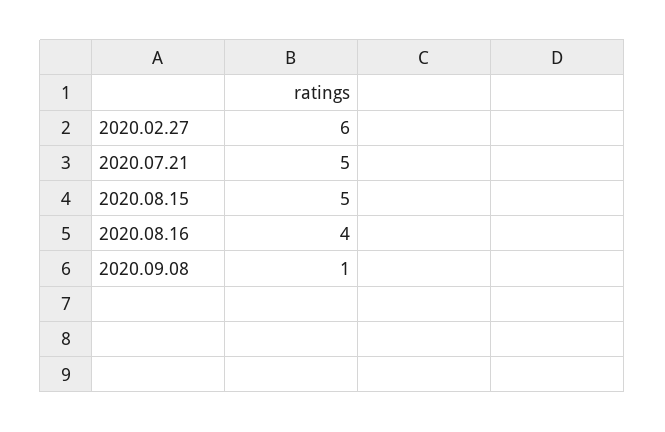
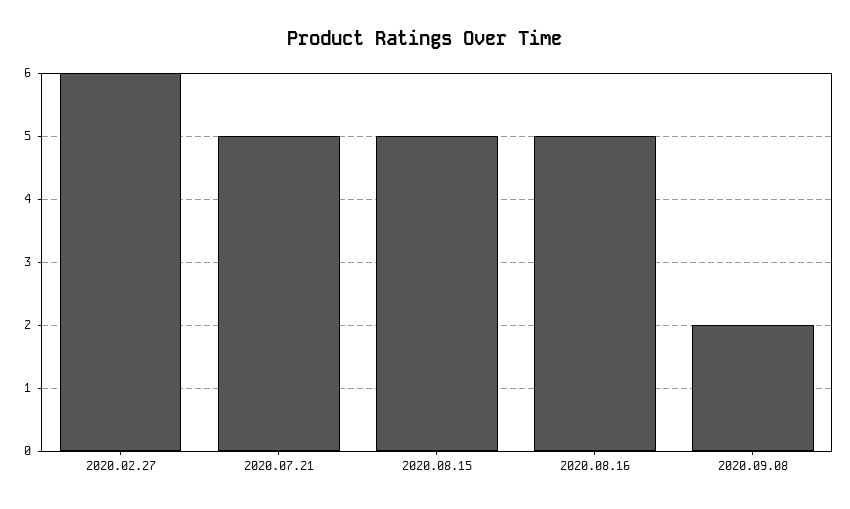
  {
    "2020.02.27": 6,
    "2020.07.21": 5,
    "2020.08.15": 5,
-   "2020.08.16": 4,
+   "2020.08.16": 5,
-   "2020.09.08": 1
+   "2020.09.08": 2
  }

